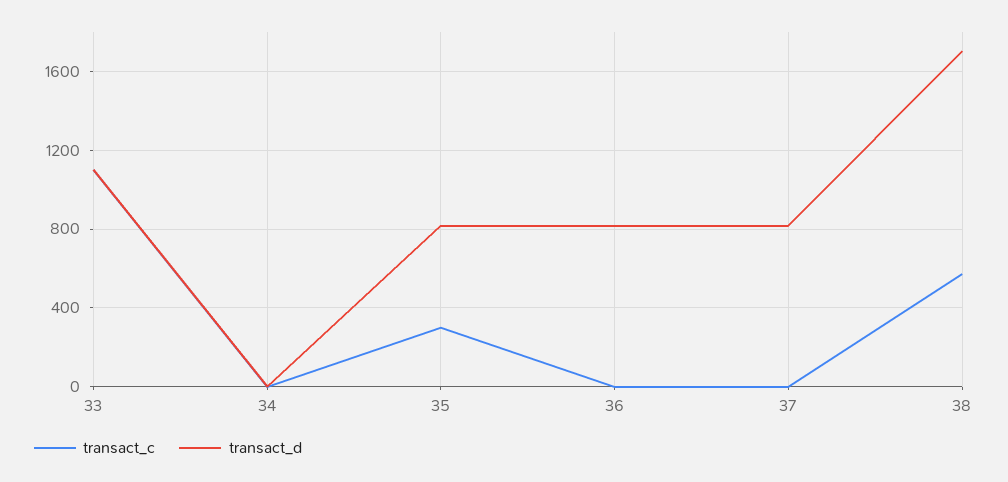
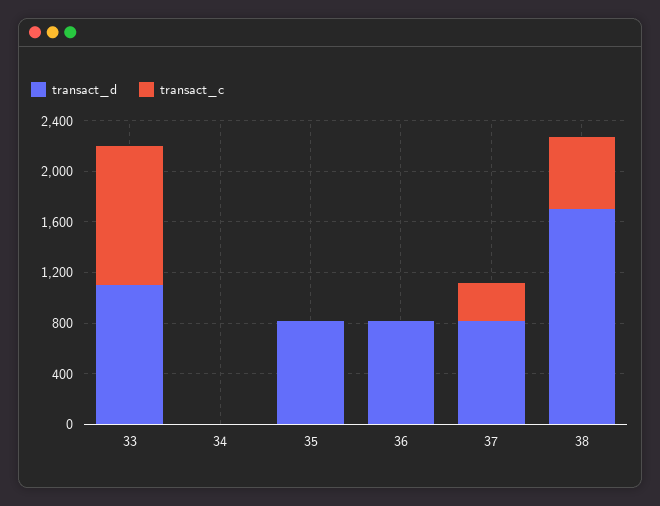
  {
    "transact_c": {
      "33": 1100,
      "34": 0,
-     "35": 300,
+     "35": 0,
      "36": 0,
-     "37": 0,
+     "37": 300,
      "38": 550
    },
    "transact_d": {
      "33": 1100,
      "34": 0,
      "35": 800,
      "36": 800,
      "37": 800,
      "38": 1700
    }
  }

